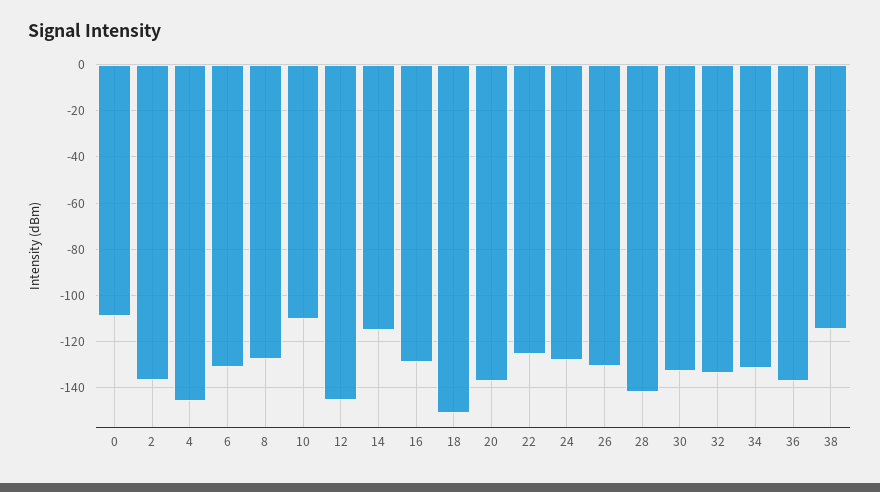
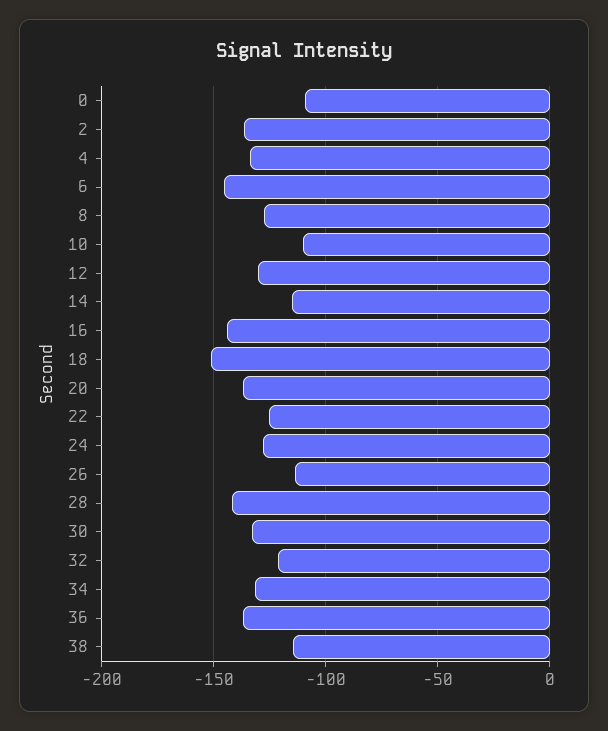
  {
    "0": -110,
    "2": -135,
-   "4": -145,
+   "4": -135,
-   "6": -130,
+   "6": -145,
    "8": -130,
    "10": -110,
-   "12": -145,
+   "12": -130,
    "14": -115,
-   "16": -130,
+   "16": -145,
    "18": -150,
    "20": -135,
    "22": -125,
    "24": -130,
-   "26": -130,
+   "26": -115,
    "28": -140,
    "30": -135,
-   "32": -135,
+   "32": -120,
    "34": -130,
    "36": -135,
    "38": -115
  }

